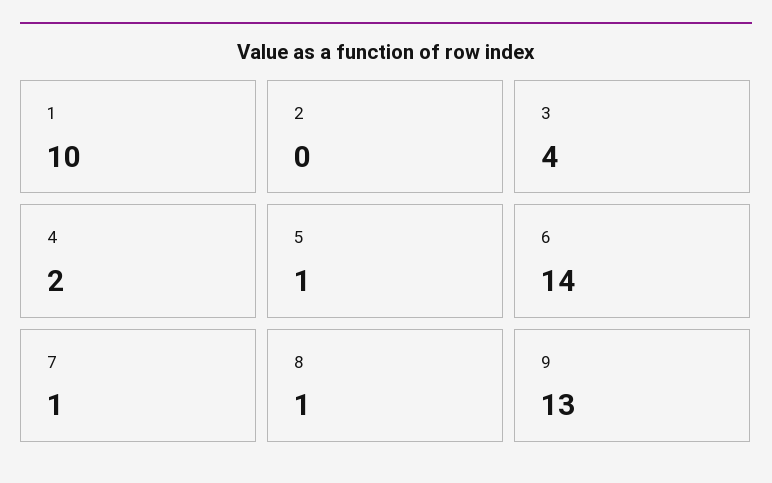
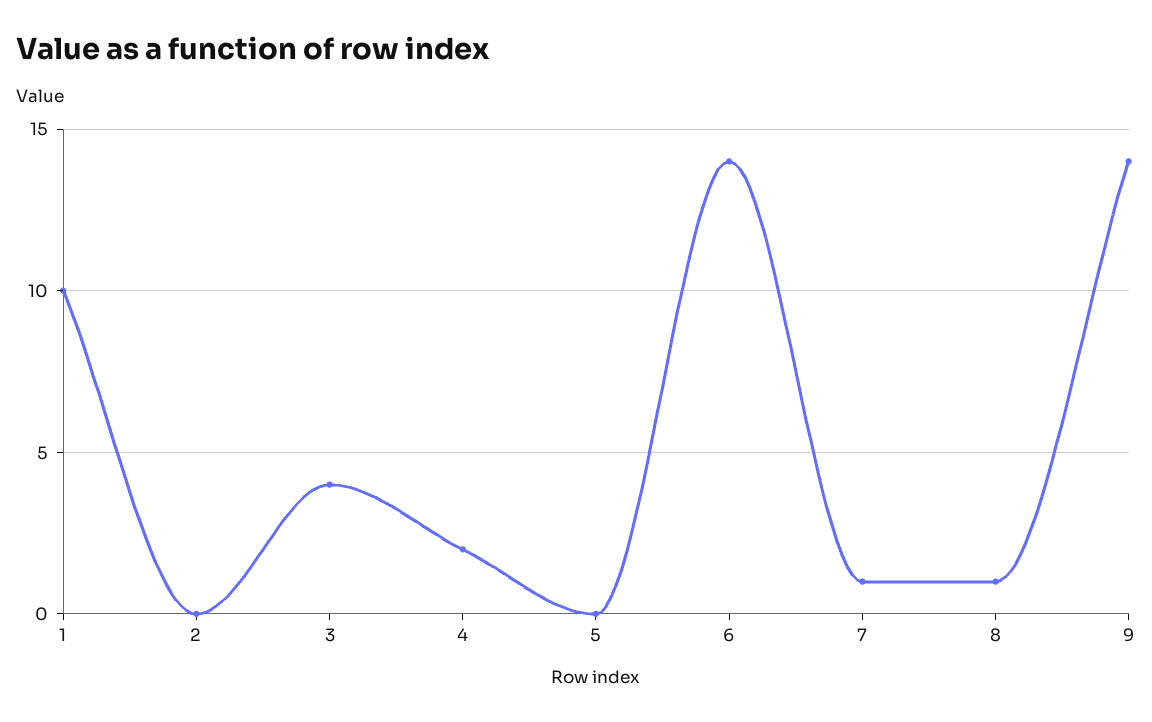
  {
    "1": 10,
    "2": 0,
    "3": 4,
    "4": 2,
-   "5": 1,
+   "5": 0,
    "6": 14,
    "7": 1,
    "8": 1,
-   "9": 13
+   "9": 14
  }

